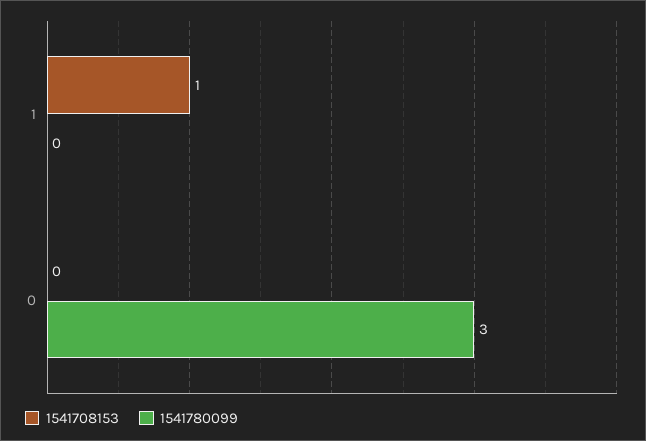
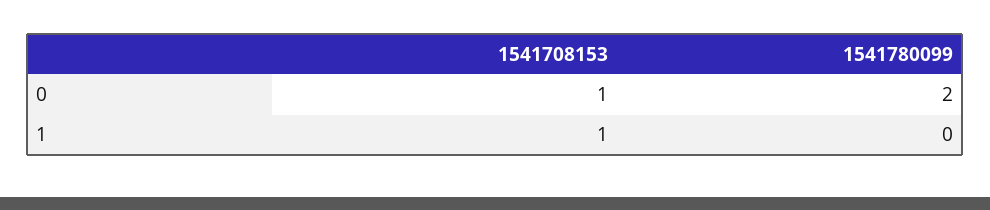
  {
    "1541708153": {
      "1": 1,
-     "0": 0
+     "0": 1
    },
    "1541780099": {
      "1": 0,
-     "0": 3
+     "0": 2
    }
  }

